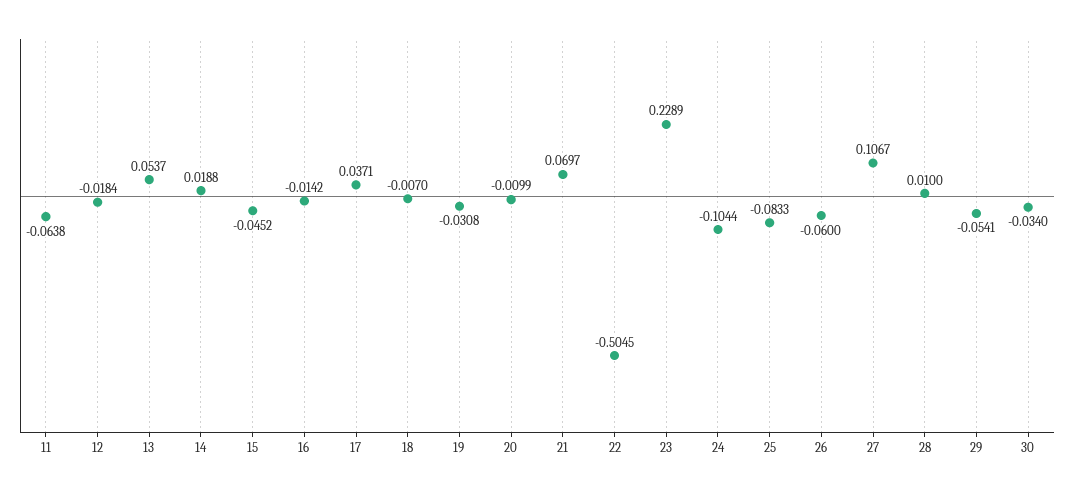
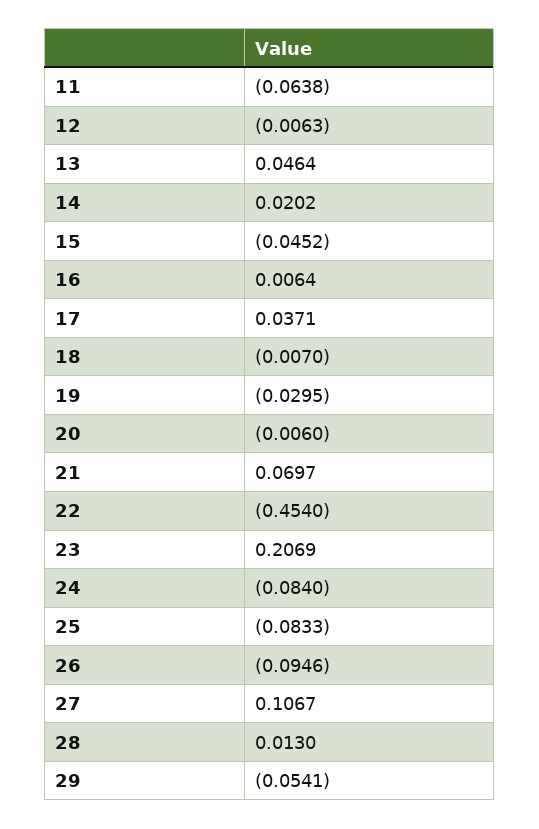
  {
    "11": -0.0638,
-   "12": -0.0184,
+   "12": -0.0063,
-   "13": 0.0537,
+   "13": 0.0464,
-   "14": 0.0188,
+   "14": 0.0202,
    "15": -0.0452,
-   "16": -0.0142,
+   "16": 0.0064,
    "17": 0.0371,
    "18": -0.007,
-   "19": -0.0308,
+   "19": -0.0295,
-   "20": -0.0099,
+   "20": -0.006,
    "21": 0.0697,
-   "22": -0.5045,
+   "22": -0.454,
-   "23": 0.2289,
+   "23": 0.2069,
-   "24": -0.1044,
+   "24": -0.084,
    "25": -0.0833,
-   "26": -0.06,
+   "26": -0.0946,
    "27": 0.1067,
-   "28": 0.01,
+   "28": 0.013,
-   "29": -0.0541,
+   "29": -0.0541
-   "30": -0.034
  }

